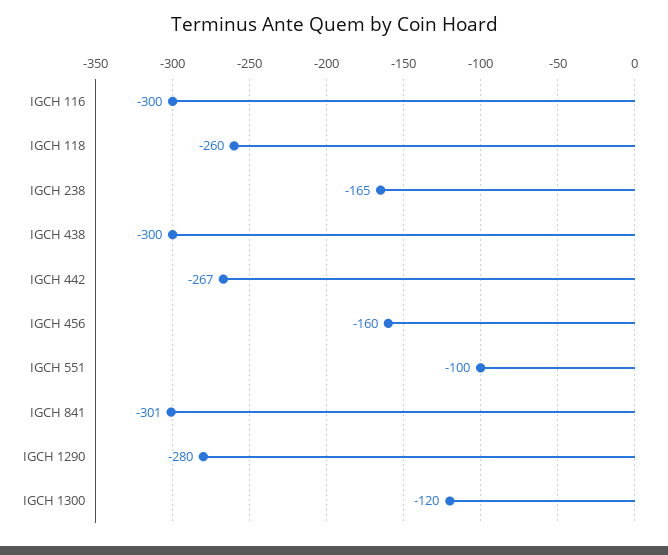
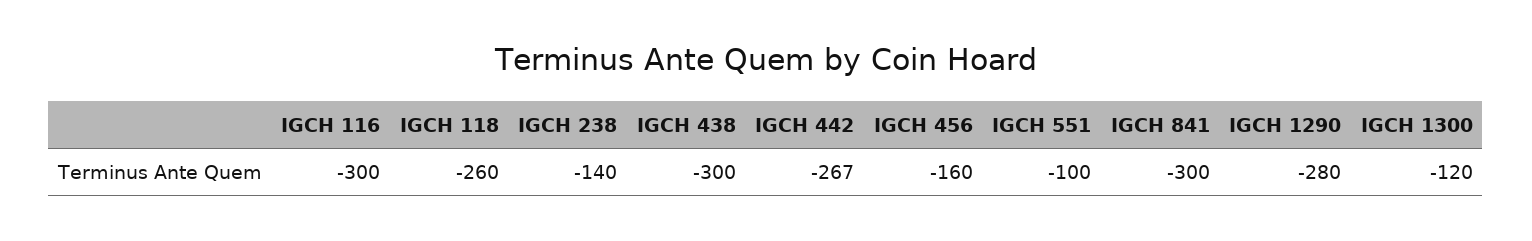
  {
    "IGCH 116": -300,
    "IGCH 118": -260,
-   "IGCH 238": -165,
+   "IGCH 238": -140,
    "IGCH 438": -300,
    "IGCH 442": -267,
    "IGCH 456": -160,
    "IGCH 551": -100,
-   "IGCH 841": -301,
+   "IGCH 841": -300,
    "IGCH 1290": -280,
    "IGCH 1300": -120
  }

